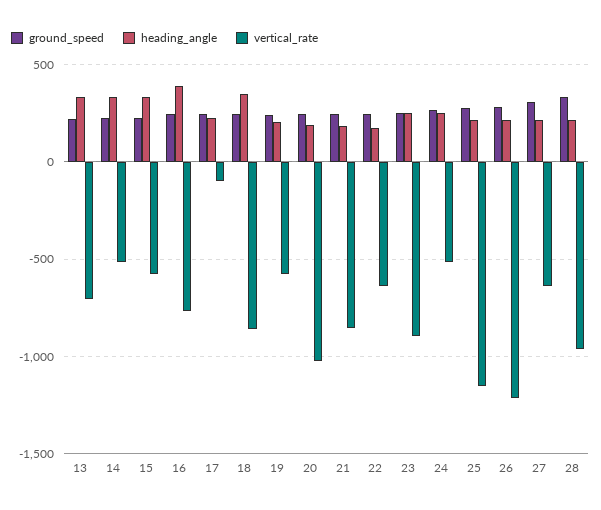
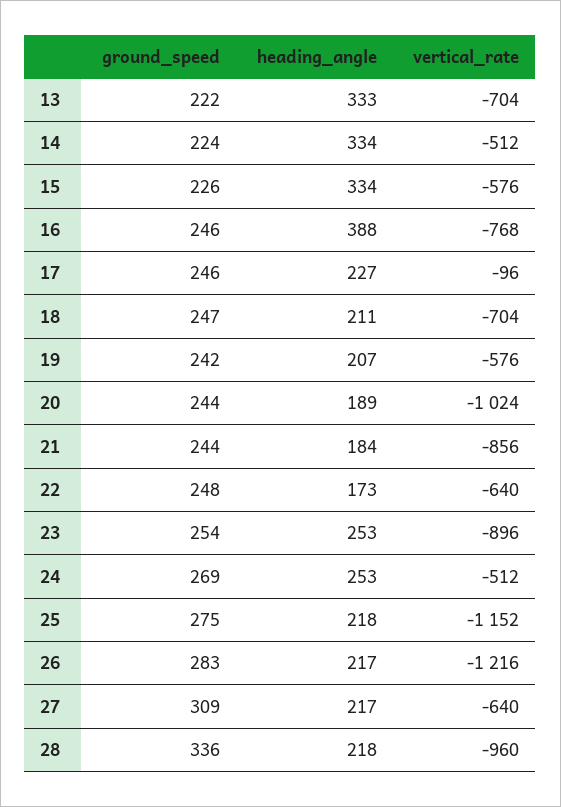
  {
    "ground_speed": {
      "13": 222,
      "14": 224,
      "15": 226,
      "16": 246,
      "17": 246,
      "18": 247,
      "19": 242,
      "20": 244,
      "21": 244,
      "22": 248,
      "23": 254,
      "24": 269,
      "25": 275,
      "26": 283,
      "27": 309,
      "28": 336
    },
    "heading_angle": {
      "13": 333,
      "14": 334,
      "15": 334,
      "16": 388,
      "17": 227,
-     "18": 350,
+     "18": 211,
      "19": 207,
      "20": 189,
      "21": 184,
      "22": 173,
      "23": 253,
      "24": 253,
      "25": 218,
      "26": 217,
      "27": 217,
      "28": 218
    },
    "vertical_rate": {
      "13": -704,
      "14": -512,
      "15": -576,
      "16": -768,
      "17": -96,
-     "18": -850,
+     "18": -704,
      "19": -576,
      "20": -1024,
      "21": -856,
      "22": -640,
      "23": -896,
      "24": -512,
      "25": -1152,
      "26": -1216,
      "27": -640,
      "28": -960
    }
  }

